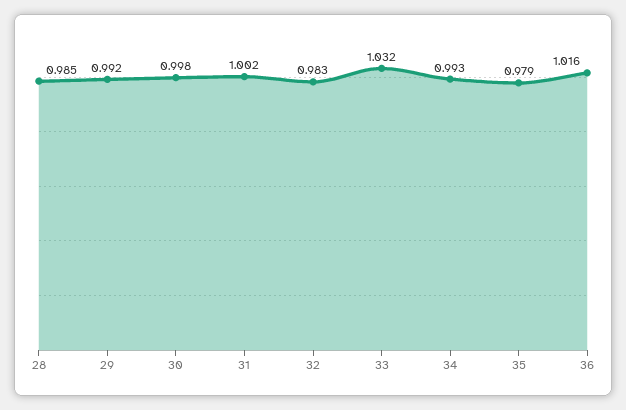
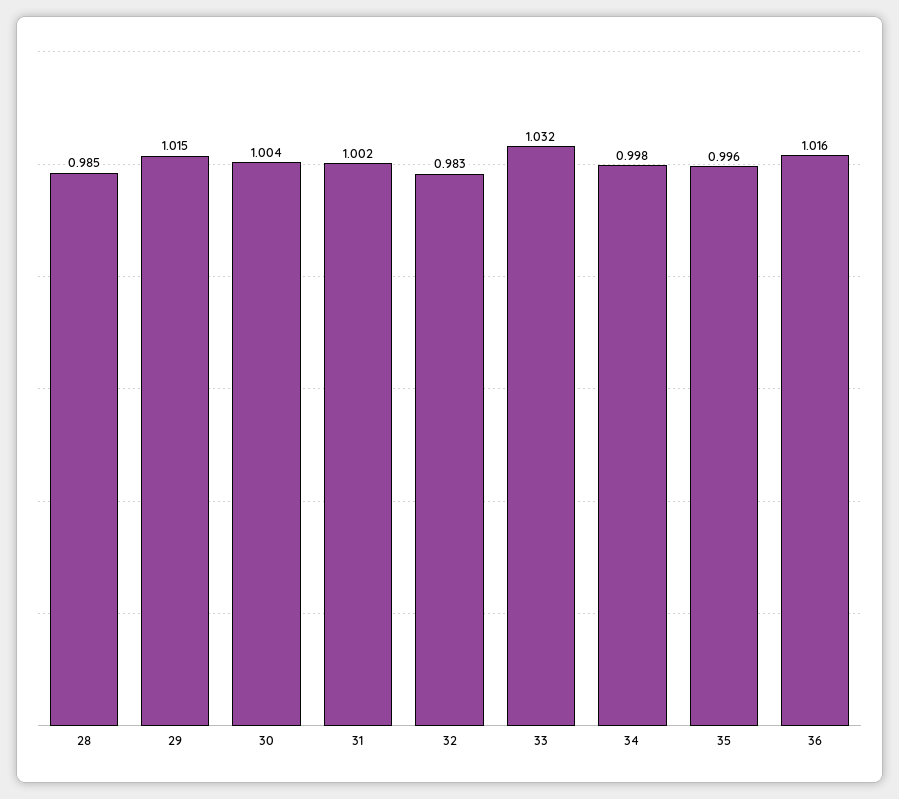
  {
    "28": 0.985,
-   "29": 0.992,
+   "29": 1.015,
-   "30": 0.998,
+   "30": 1.004,
    "31": 1.002,
    "32": 0.983,
    "33": 1.032,
-   "34": 0.993,
+   "34": 0.998,
-   "35": 0.979,
+   "35": 0.996,
    "36": 1.016
  }

